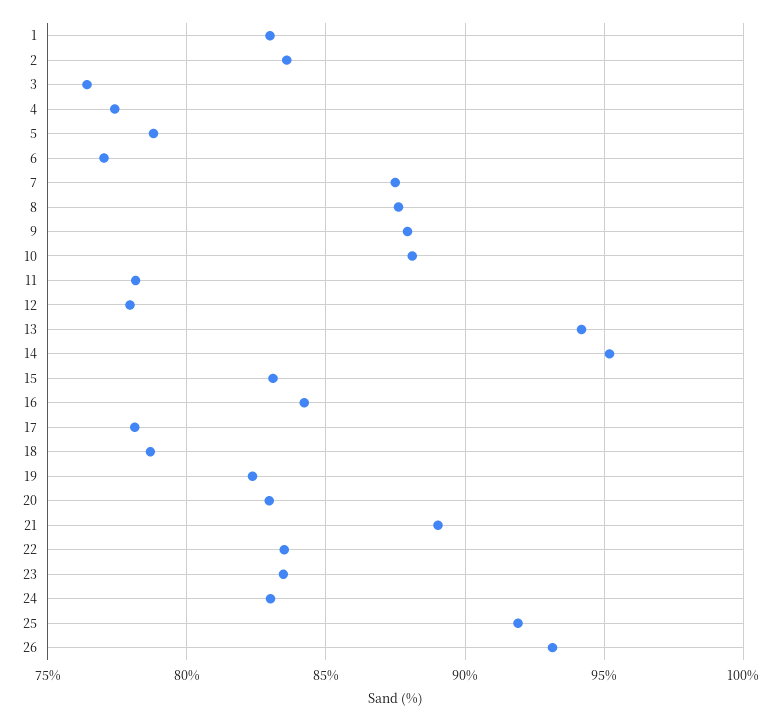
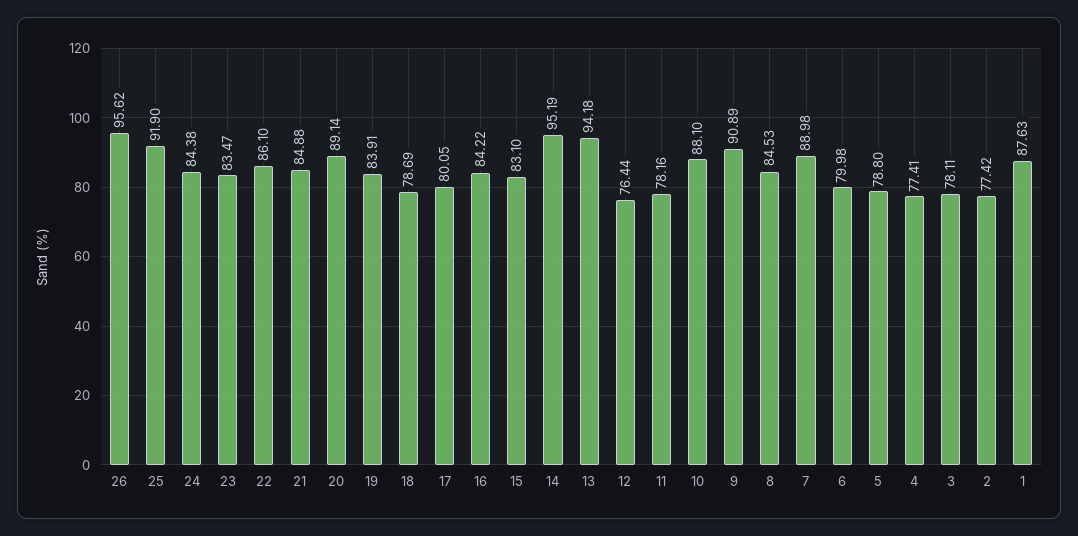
  {
-   "1": 83,
+   "1": 87.63,
-   "2": 83.5,
+   "2": 77.42,
-   "3": 76.5,
+   "3": 78.11,
    "4": 77.41,
    "5": 78.8,
-   "6": 77,
+   "6": 79.98,
-   "7": 87.5,
+   "7": 88.98,
-   "8": 87.5,
+   "8": 84.53,
-   "9": 88,
+   "9": 90.89,
    "10": 88.1,
    "11": 78.16,
-   "12": 78,
+   "12": 76.44,
    "13": 94.18,
    "14": 95.19,
    "15": 83.1,
    "16": 84.22,
-   "17": 78,
+   "17": 80.05,
    "18": 78.69,
-   "19": 82.5,
+   "19": 83.91,
-   "20": 83,
+   "20": 89.14,
-   "21": 89,
+   "21": 84.88,
-   "22": 83.5,
+   "22": 86.1,
    "23": 83.47,
-   "24": 83,
+   "24": 84.38,
    "25": 91.9,
-   "26": 93
+   "26": 95.62
  }

